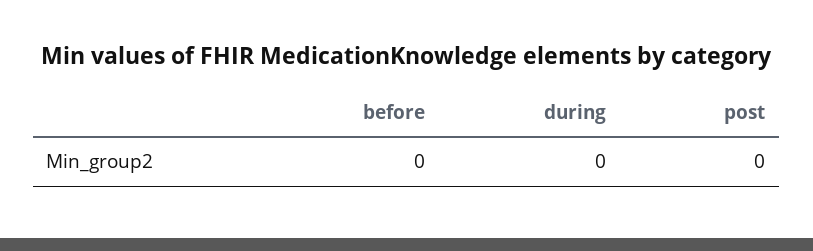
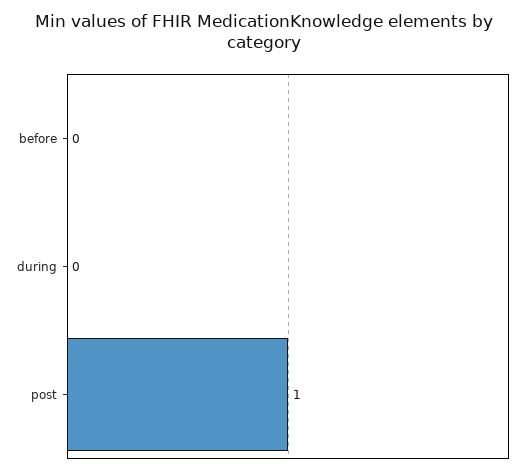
  {
    "before": 0,
    "during": 0,
-   "post": 0
+   "post": 1
  }

